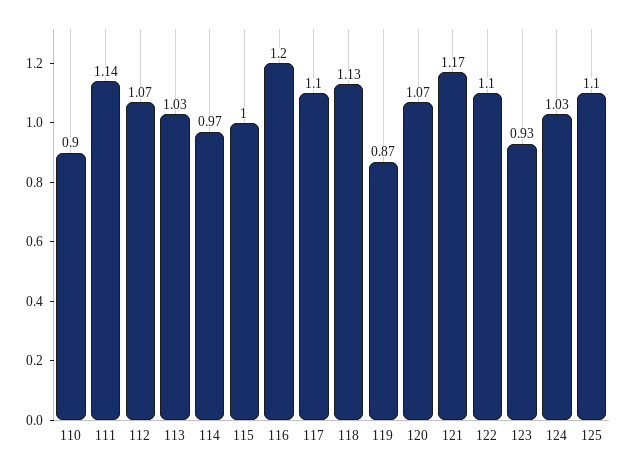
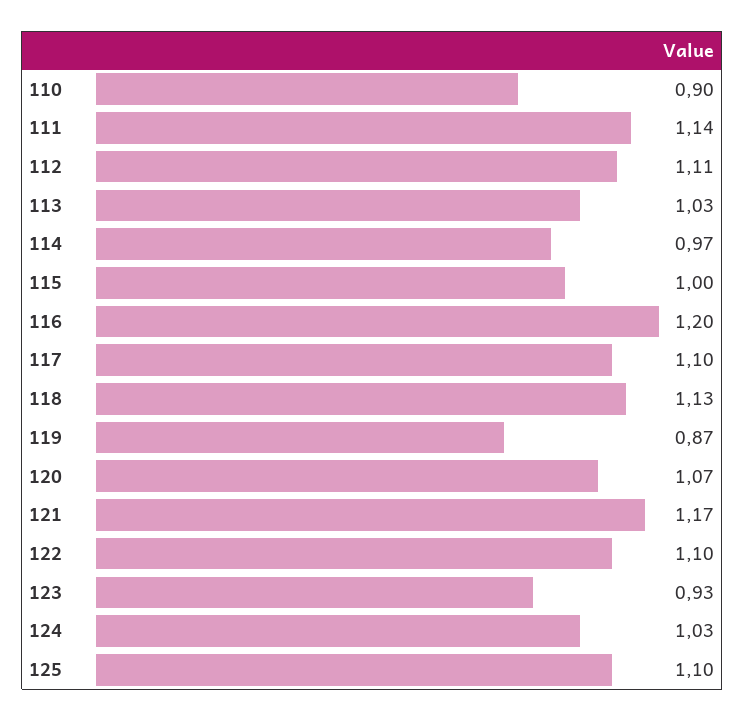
  {
    "110": 0.9,
    "111": 1.14,
-   "112": 1.07,
+   "112": 1.11,
    "113": 1.03,
    "114": 0.97,
    "115": 1,
    "116": 1.2,
    "117": 1.1,
    "118": 1.13,
    "119": 0.87,
    "120": 1.07,
    "121": 1.17,
    "122": 1.1,
    "123": 0.93,
    "124": 1.03,
    "125": 1.1
  }

